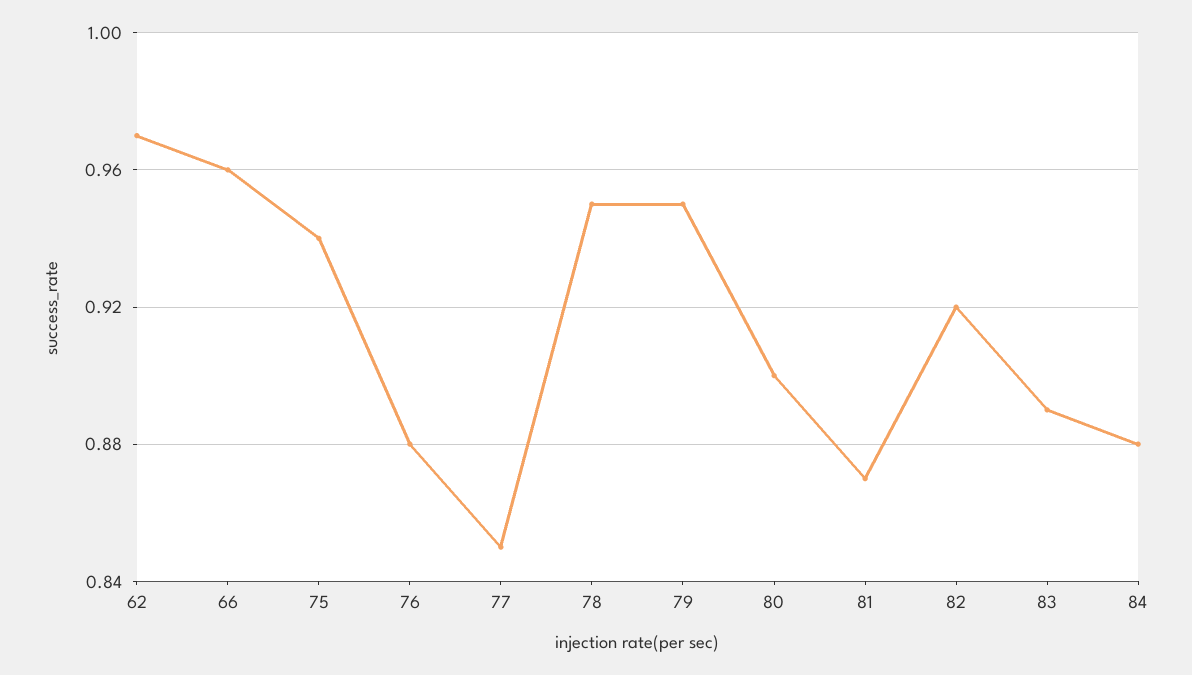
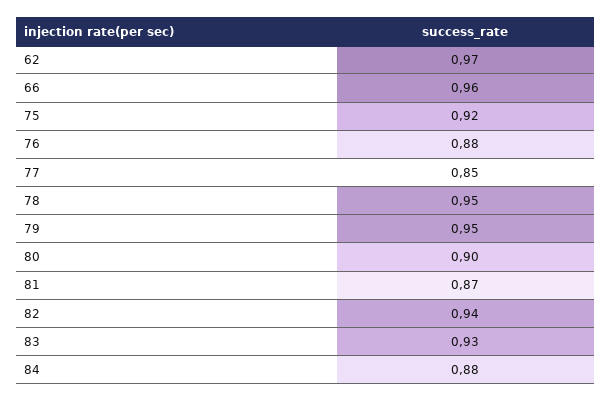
  {
    "62": 0.97,
    "66": 0.96,
-   "75": 0.94,
+   "75": 0.92,
    "76": 0.88,
    "77": 0.85,
    "78": 0.95,
    "79": 0.95,
    "80": 0.9,
    "81": 0.87,
-   "82": 0.92,
+   "82": 0.94,
-   "83": 0.89,
+   "83": 0.93,
    "84": 0.88
  }

